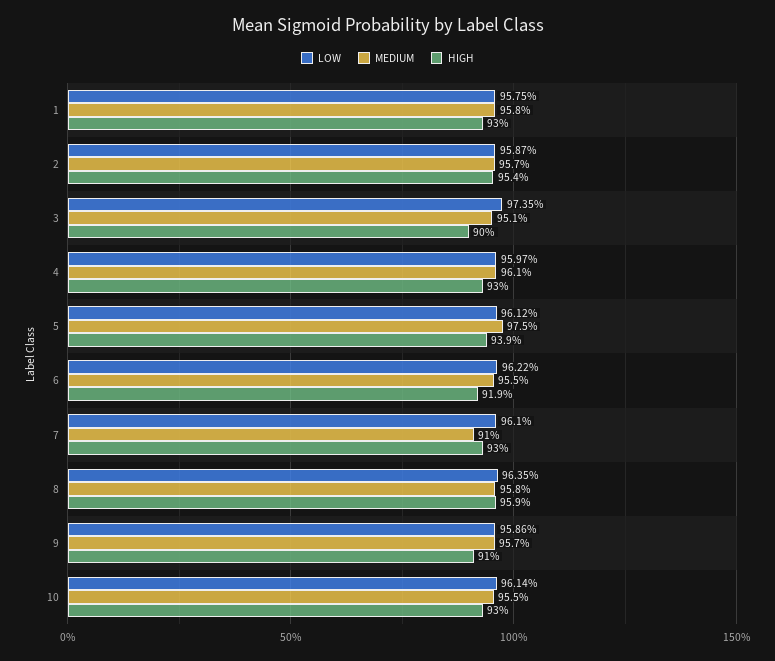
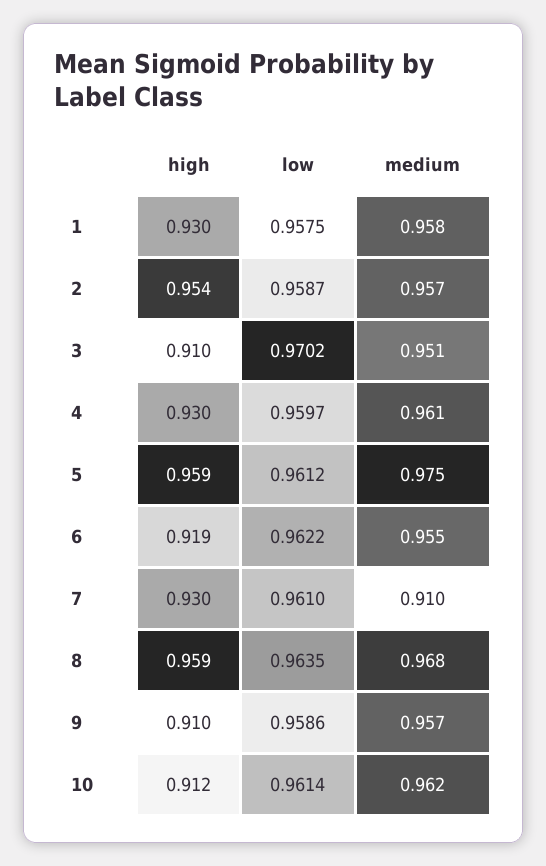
  {
    "LOW": {
      "1": 0.9575,
      "2": 0.9587,
-     "3": 0.9735,
+     "3": 0.9702,
      "4": 0.9597,
      "5": 0.9612,
      "6": 0.9622,
      "7": 0.961,
      "8": 0.9635,
      "9": 0.9586,
      "10": 0.9614
    },
    "MEDIUM": {
      "1": 0.958,
      "2": 0.957,
      "3": 0.951,
      "4": 0.961,
      "5": 0.975,
      "6": 0.955,
      "7": 0.91,
-     "8": 0.958,
+     "8": 0.968,
      "9": 0.957,
-     "10": 0.955
+     "10": 0.962
    },
    "HIGH": {
      "1": 0.93,
      "2": 0.954,
-     "3": 0.9,
+     "3": 0.91,
      "4": 0.93,
-     "5": 0.939,
+     "5": 0.959,
      "6": 0.919,
      "7": 0.93,
      "8": 0.959,
      "9": 0.91,
-     "10": 0.93
+     "10": 0.912
    }
  }

